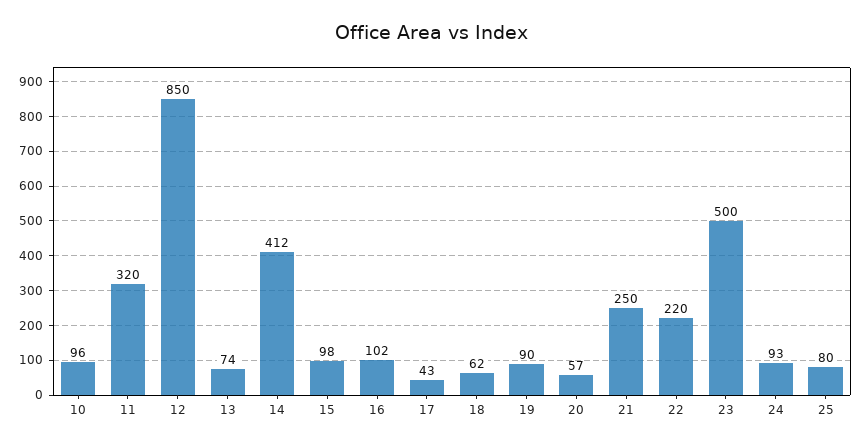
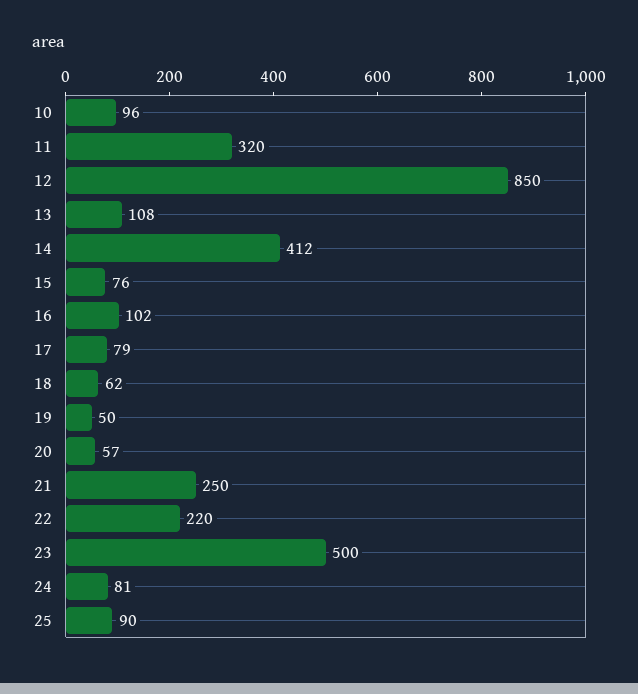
  {
    "10": 96,
    "11": 320,
    "12": 850,
-   "13": 74,
+   "13": 108,
    "14": 412,
-   "15": 98,
+   "15": 76,
    "16": 102,
-   "17": 43,
+   "17": 79,
    "18": 62,
-   "19": 90,
+   "19": 50,
    "20": 57,
    "21": 250,
    "22": 220,
    "23": 500,
-   "24": 93,
+   "24": 81,
-   "25": 80
+   "25": 90
  }

